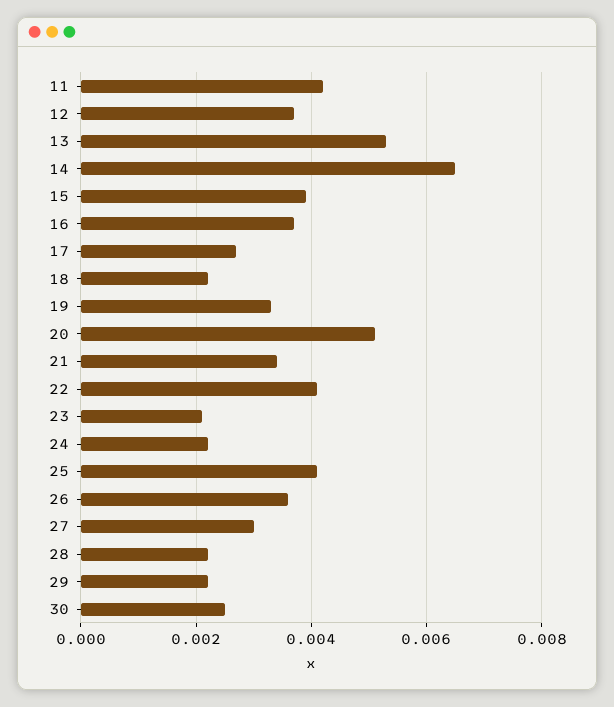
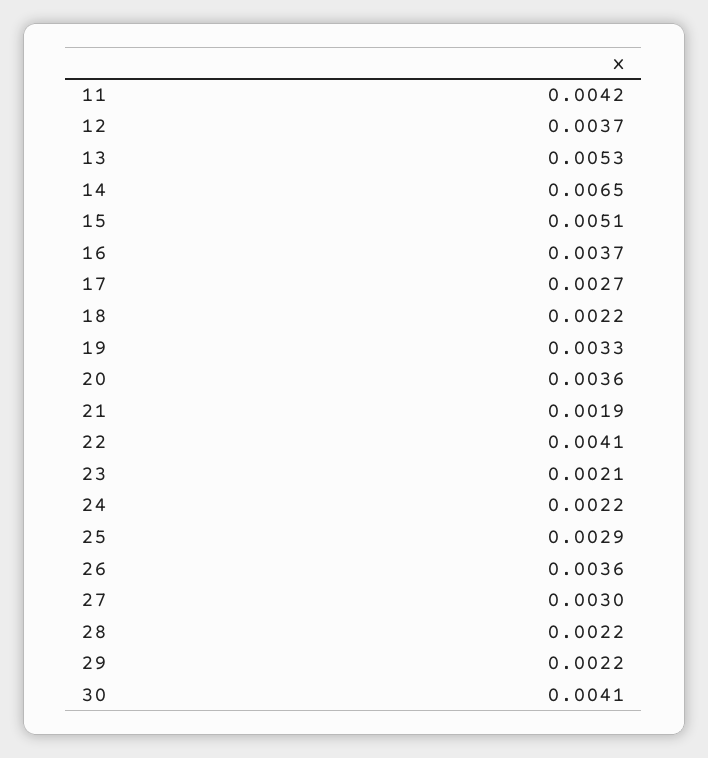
  {
    "11": 0.0042,
    "12": 0.0037,
    "13": 0.0053,
    "14": 0.0065,
-   "15": 0.004,
+   "15": 0.0051,
    "16": 0.0037,
    "17": 0.0027,
    "18": 0.0022,
    "19": 0.0033,
-   "20": 0.005,
+   "20": 0.0036,
-   "21": 0.0035,
+   "21": 0.0019,
    "22": 0.0041,
    "23": 0.0021,
    "24": 0.0022,
-   "25": 0.004,
+   "25": 0.0029,
    "26": 0.0036,
    "27": 0.003,
    "28": 0.0022,
    "29": 0.0022,
-   "30": 0.0025
+   "30": 0.0041
  }

